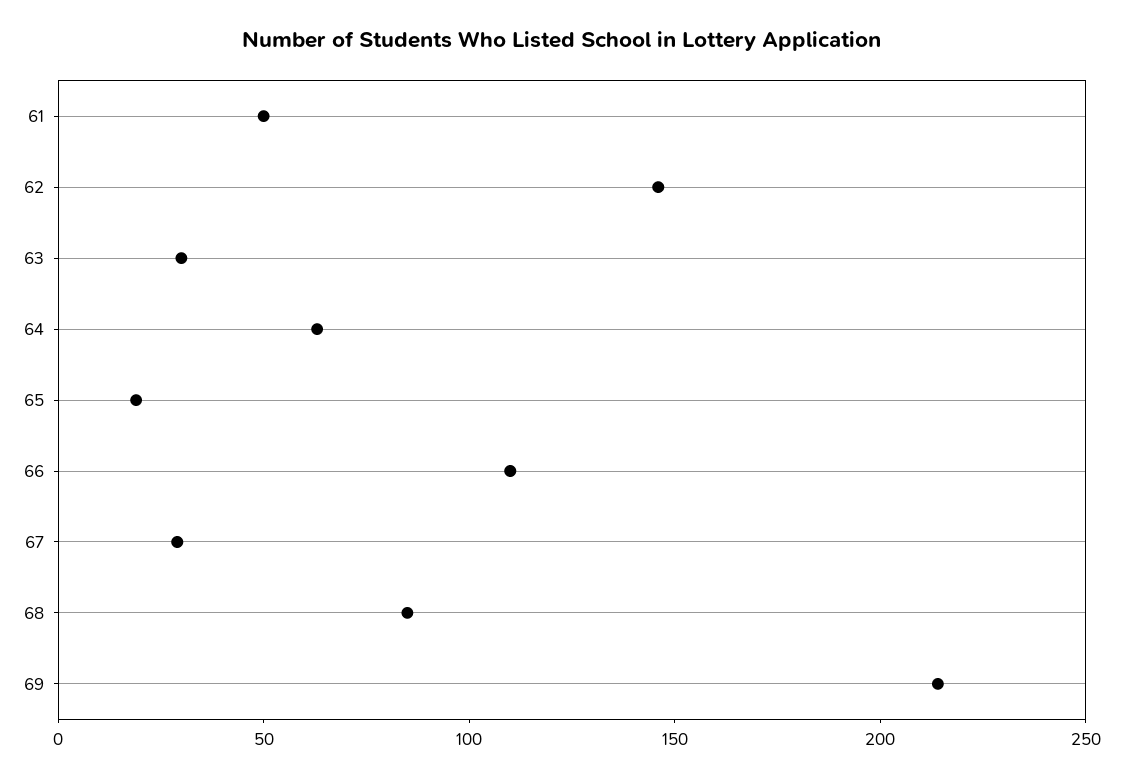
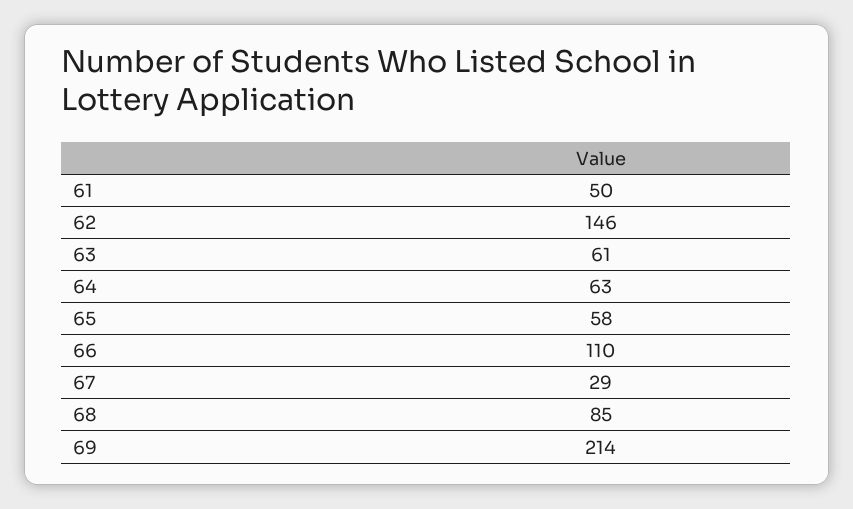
  {
    "61": 50,
    "62": 146,
-   "63": 30,
+   "63": 61,
    "64": 63,
-   "65": 20,
+   "65": 58,
    "66": 110,
    "67": 29,
    "68": 85,
    "69": 214
  }

